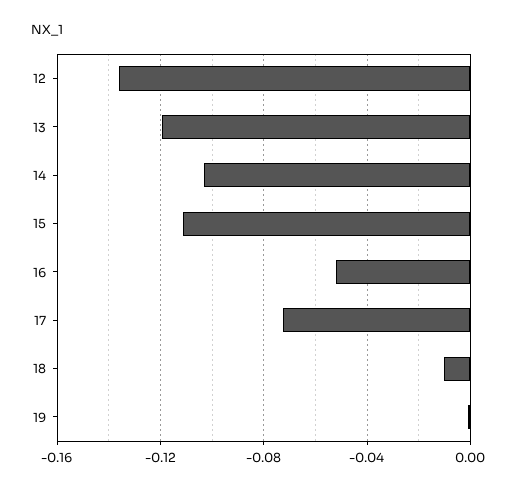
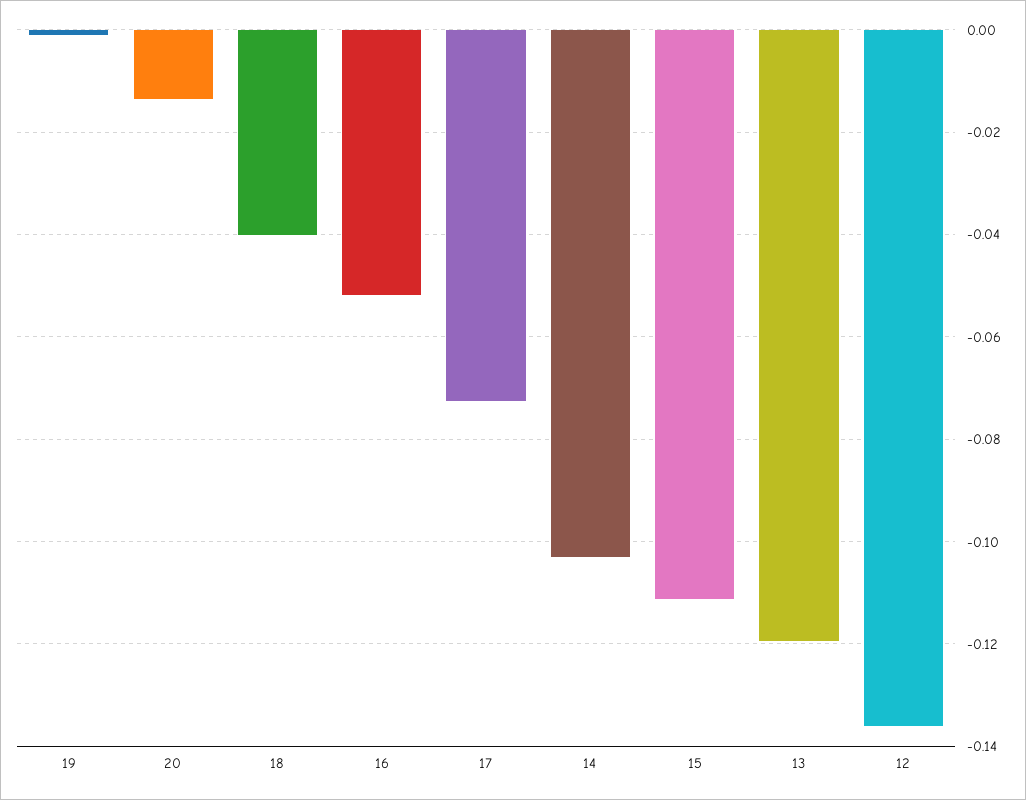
  {
    "12": -0.136,
    "13": -0.12,
    "14": -0.104,
    "15": -0.112,
    "16": -0.052,
    "17": -0.072,
-   "18": -0.01,
+   "18": -0.04,
-   "19": -0.002
+   "19": -0.002,
+   "20": -0.014
  }

